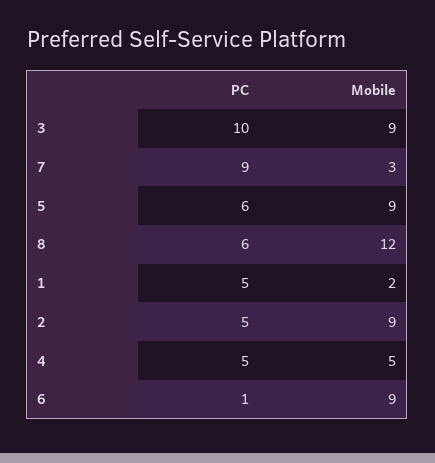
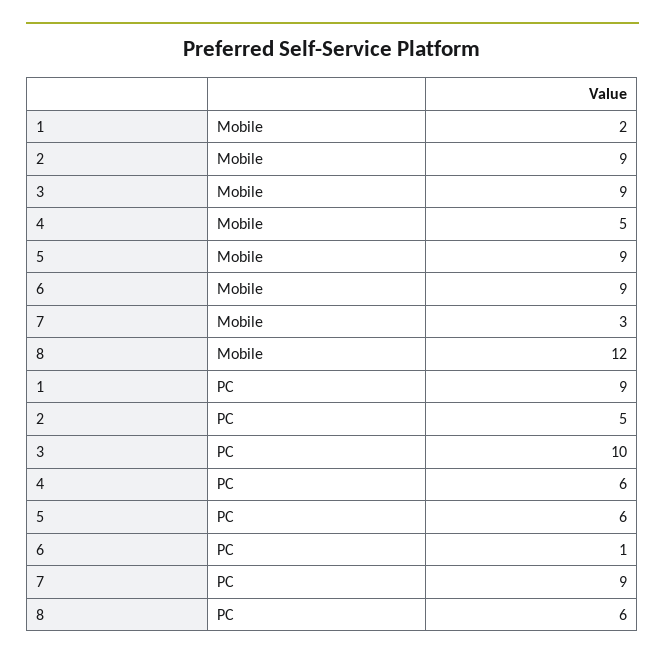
  {
    "PC": {
      "3": 10,
      "7": 9,
      "5": 6,
      "8": 6,
-     "1": 5,
+     "1": 9,
      "2": 5,
-     "4": 5,
+     "4": 6,
      "6": 1
    },
    "Mobile": {
      "3": 9,
      "7": 3,
      "5": 9,
      "8": 12,
      "1": 2,
      "2": 9,
      "4": 5,
      "6": 9
    }
  }

